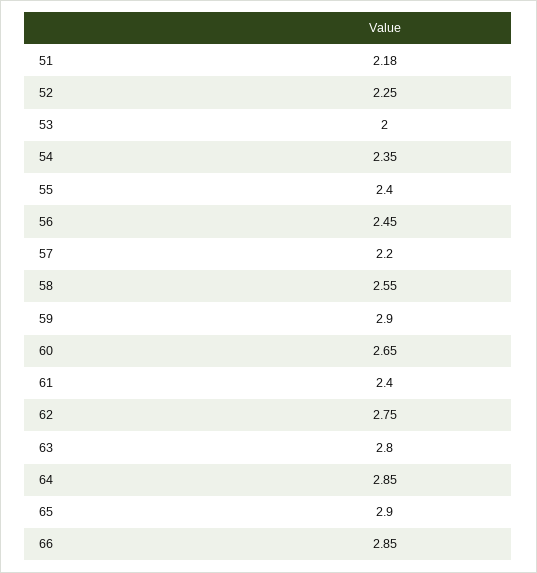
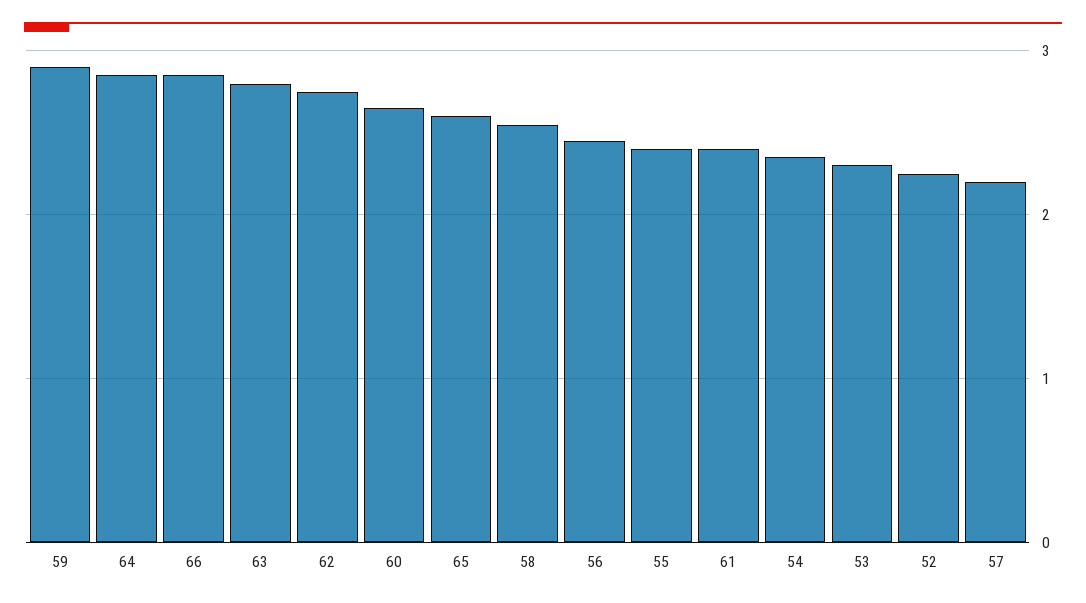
  {
-   "51": 2.18,
    "52": 2.25,
-   "53": 2,
+   "53": 2.3,
    "54": 2.35,
    "55": 2.4,
    "56": 2.45,
    "57": 2.2,
    "58": 2.55,
    "59": 2.9,
    "60": 2.65,
    "61": 2.4,
    "62": 2.75,
    "63": 2.8,
    "64": 2.85,
-   "65": 2.9,
+   "65": 2.6,
    "66": 2.85
  }

